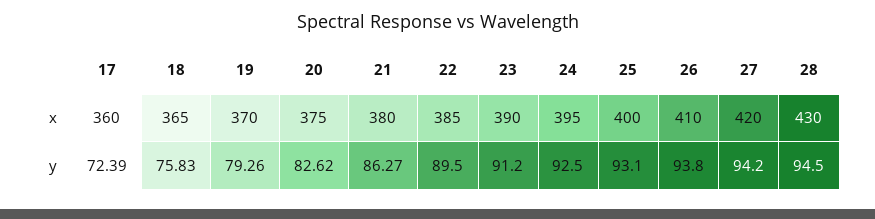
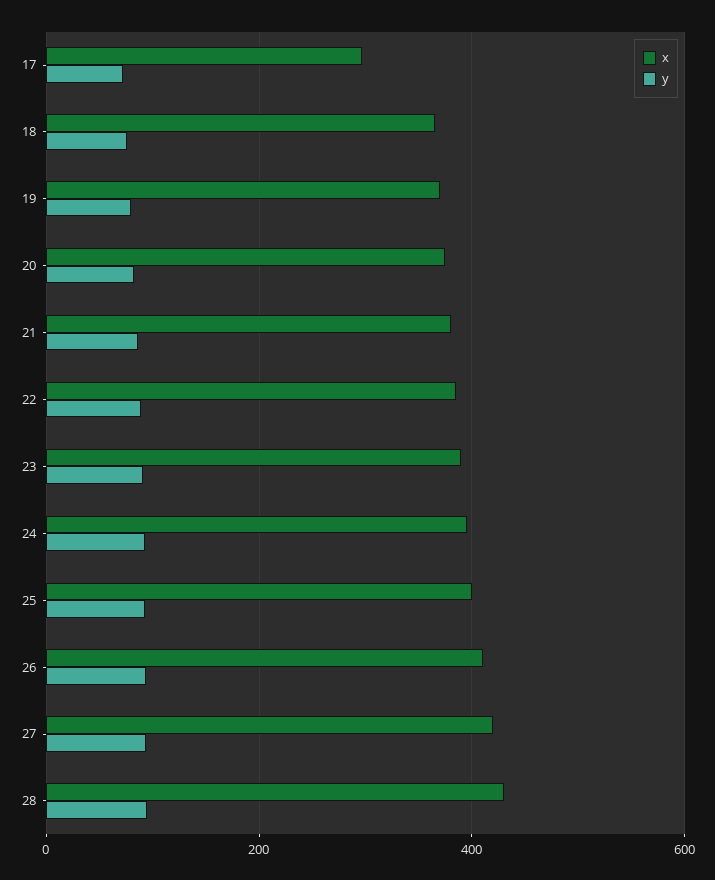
  {
    "x": {
-     "17": 360,
+     "17": 300,
      "18": 365,
      "19": 370,
      "20": 375,
      "21": 380,
      "22": 385,
      "23": 390,
      "24": 395,
      "25": 400,
      "26": 410,
      "27": 420,
      "28": 430
    },
    "y": {
      "17": 72.39,
      "18": 75.83,
      "19": 79.26,
      "20": 82.62,
      "21": 86.27,
      "22": 89.5,
      "23": 91.2,
      "24": 92.5,
      "25": 93.1,
      "26": 93.8,
      "27": 94.2,
      "28": 94.5
    }
  }

